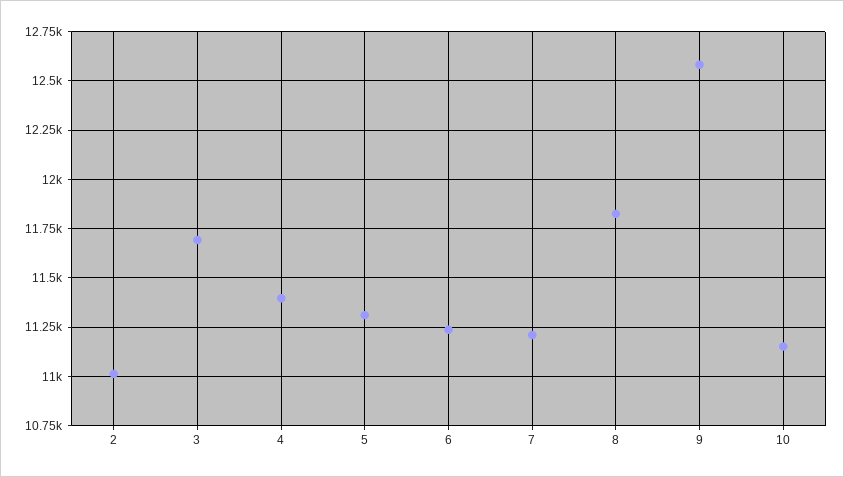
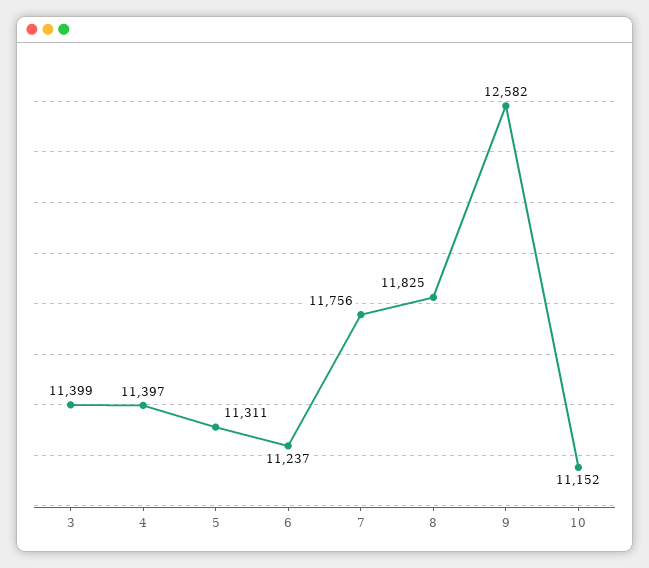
  {
-   "2": 11000,
-   "3": 11700,
+   "3": 11399,
    "4": 11397,
    "5": 11311,
    "6": 11237,
-   "7": 11200,
+   "7": 11756,
    "8": 11825,
    "9": 12582,
    "10": 11152
  }

